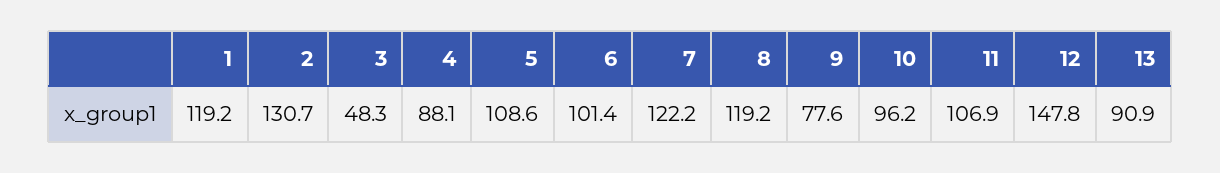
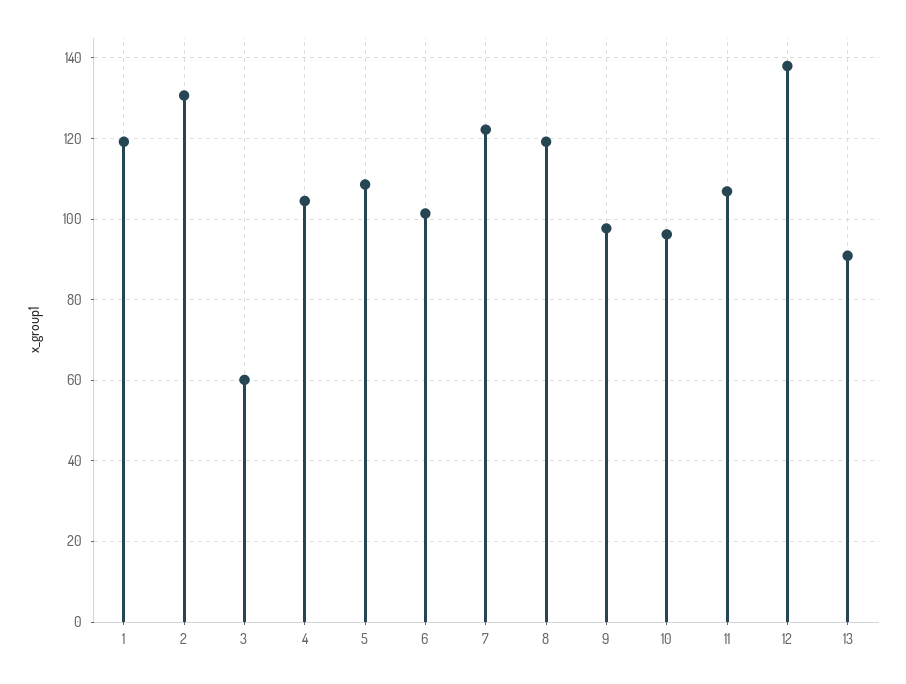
  {
    "1": 119.2,
    "2": 130.7,
-   "3": 48.3,
+   "3": 60,
-   "4": 88.1,
+   "4": 104,
    "5": 108.6,
    "6": 101.4,
    "7": 122.2,
    "8": 119.2,
-   "9": 77.6,
+   "9": 98,
    "10": 96.2,
    "11": 106.9,
-   "12": 147.8,
+   "12": 138,
    "13": 90.9
  }

